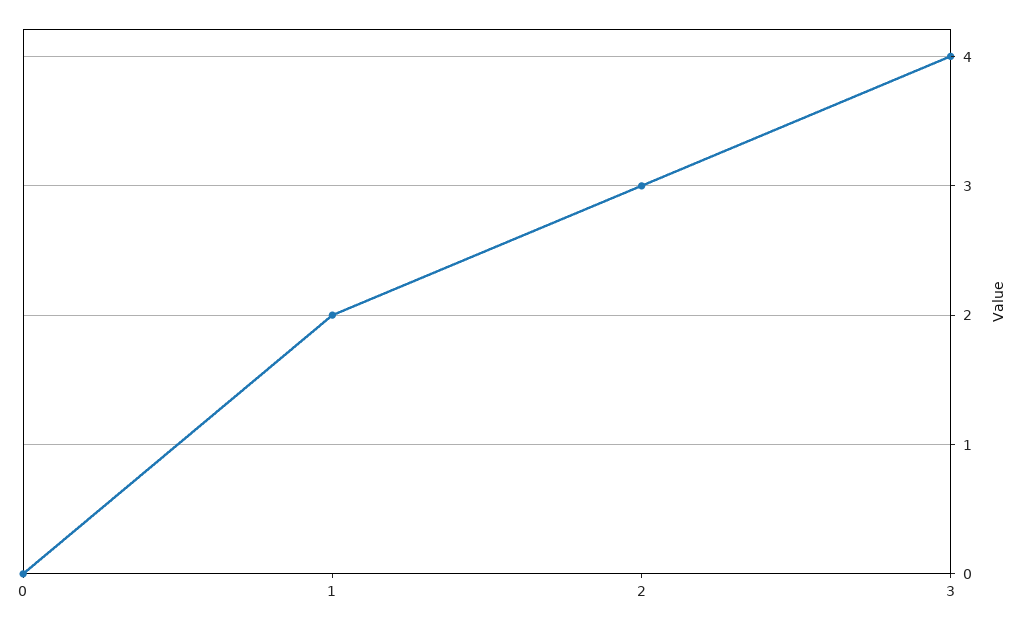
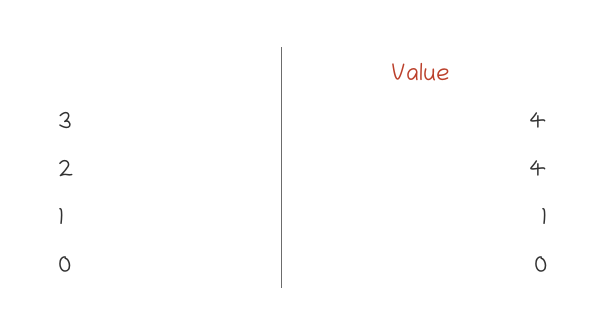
  {
    "0": 0,
-   "1": 2,
+   "1": 1,
-   "2": 3,
+   "2": 4,
    "3": 4
  }

